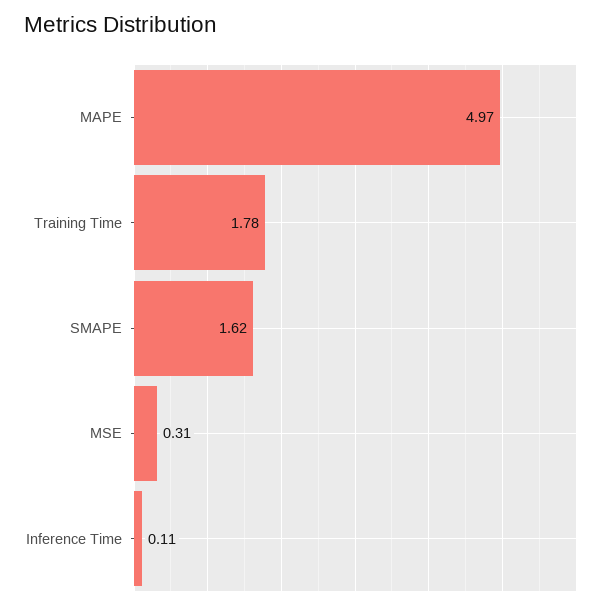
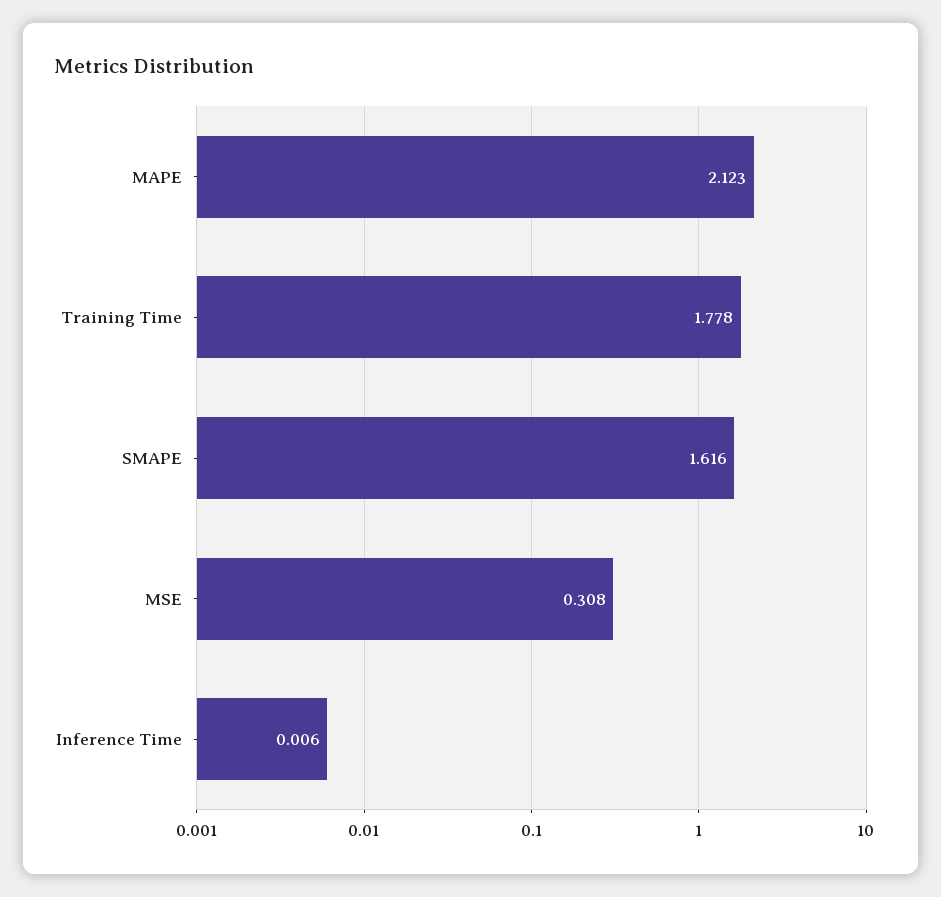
  {
-   "MAPE": 4.97,
+   "MAPE": 2.123,
    "Training Time": 1.778,
    "SMAPE": 1.616,
    "MSE": 0.308,
-   "Inference Time": 0.11
+   "Inference Time": 0.006
  }

